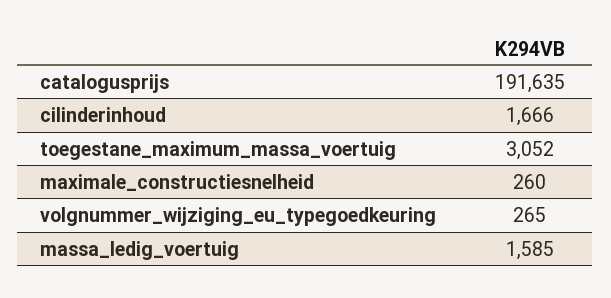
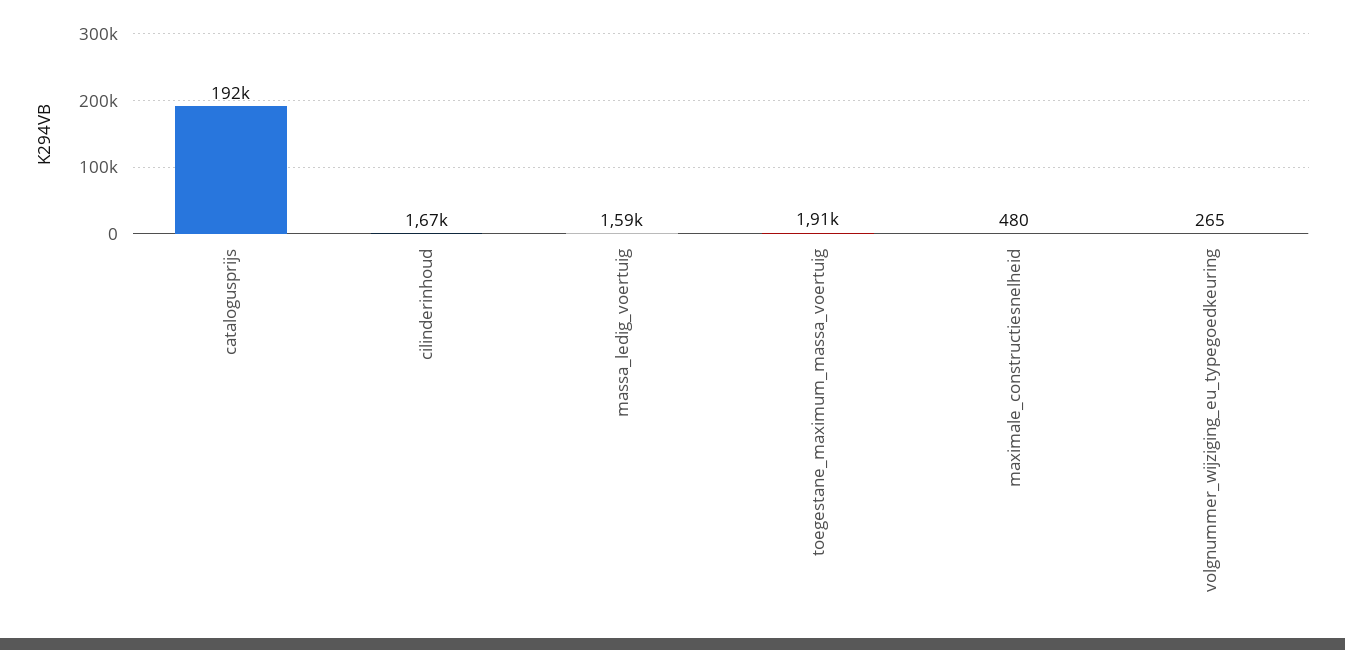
  {
    "catalogusprijs": 191635,
    "cilinderinhoud": 1666,
-   "toegestane_maximum_massa_voertuig": 3052,
+   "toegestane_maximum_massa_voertuig": 1910,
-   "maximale_constructiesnelheid": 260,
+   "maximale_constructiesnelheid": 480,
    "volgnummer_wijziging_eu_typegoedkeuring": 265,
    "massa_ledig_voertuig": 1585
  }

